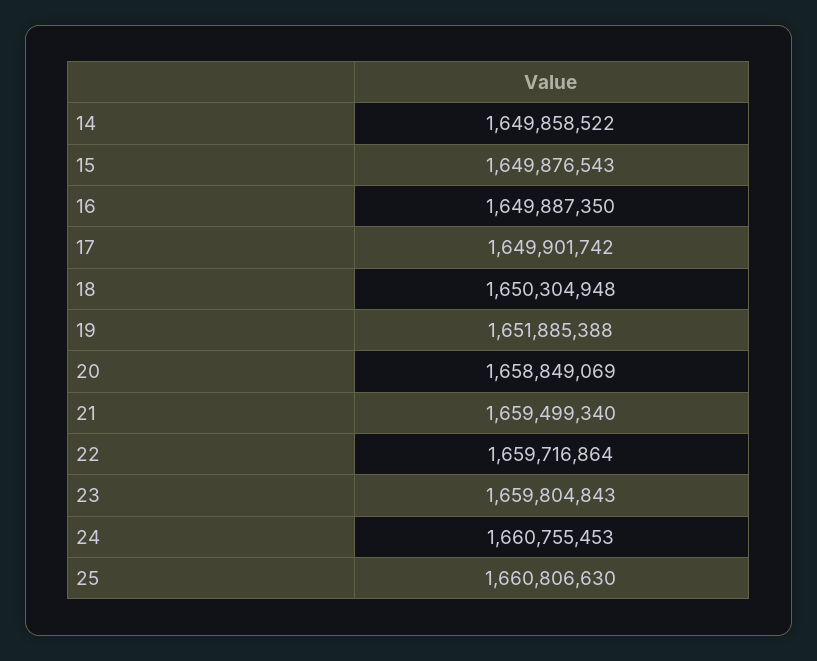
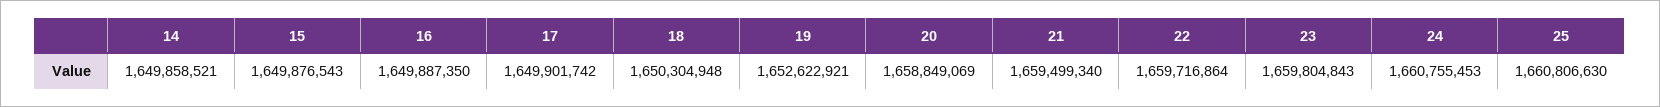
  {
-   "14": 1649858522,
+   "14": 1649858521,
    "15": 1649876543,
    "16": 1649887350,
    "17": 1649901742,
    "18": 1650304948,
-   "19": 1651885388,
+   "19": 1652622921,
    "20": 1658849069,
    "21": 1659499340,
    "22": 1659716864,
    "23": 1659804843,
    "24": 1660755453,
    "25": 1660806630
  }

